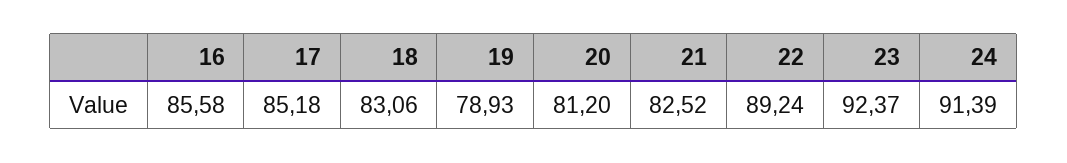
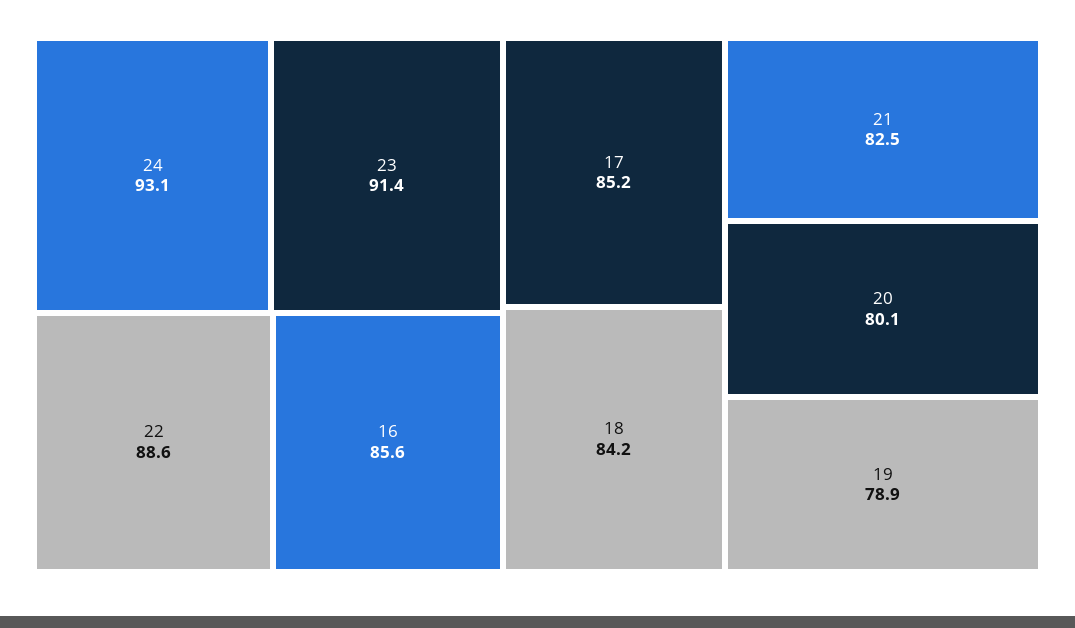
  {
    "16": 85.58,
    "17": 85.18,
-   "18": 83.06,
+   "18": 84.2,
    "19": 78.93,
-   "20": 81.2,
+   "20": 80.1,
    "21": 82.52,
-   "22": 89.24,
+   "22": 88.6,
-   "23": 92.37,
+   "23": 91.4,
-   "24": 91.39
+   "24": 93.1
  }

